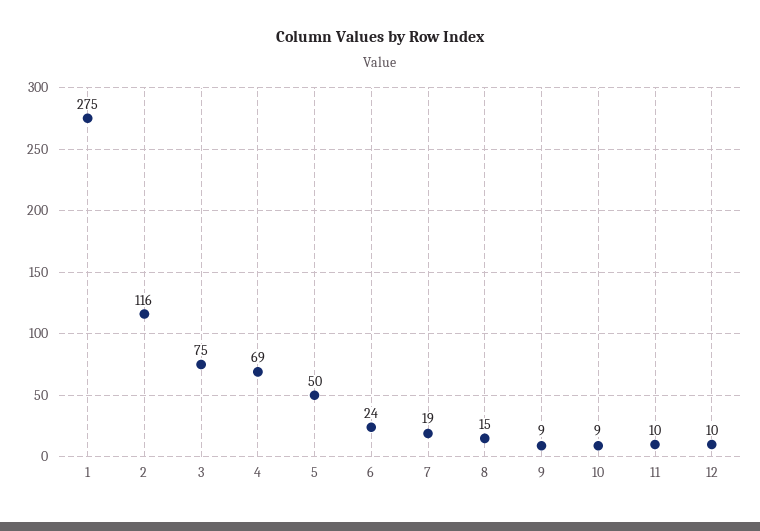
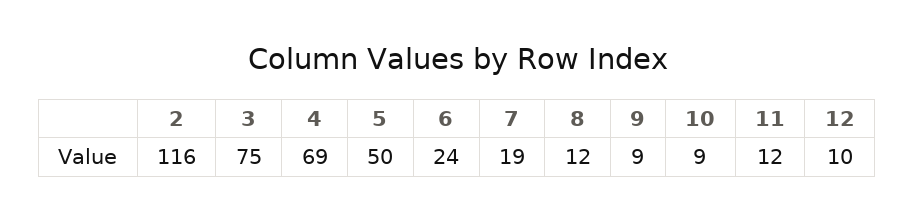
  {
-   "1": 275,
    "2": 116,
    "3": 75,
    "4": 69,
    "5": 50,
    "6": 24,
    "7": 19,
-   "8": 15,
+   "8": 12,
    "9": 9,
    "10": 9,
-   "11": 10,
+   "11": 12,
    "12": 10
  }

